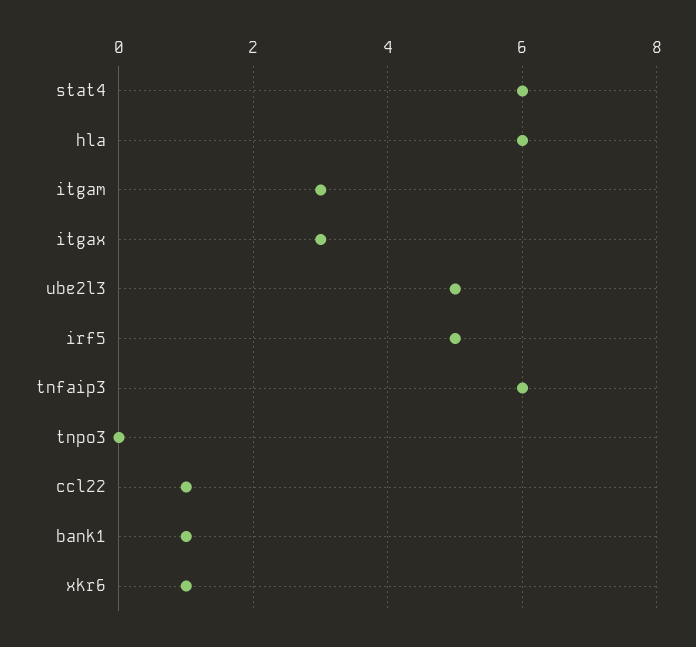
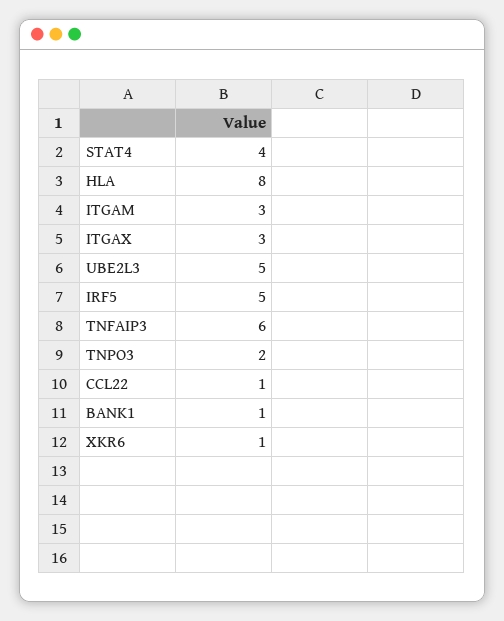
  {
-   "stat4": 6,
+   "stat4": 4,
-   "hla": 6,
+   "hla": 8,
    "itgam": 3,
    "itgax": 3,
    "ube2l3": 5,
    "irf5": 5,
    "tnfaip3": 6,
-   "tnpo3": 0,
+   "tnpo3": 2,
    "ccl22": 1,
    "bank1": 1,
    "xkr6": 1
  }

